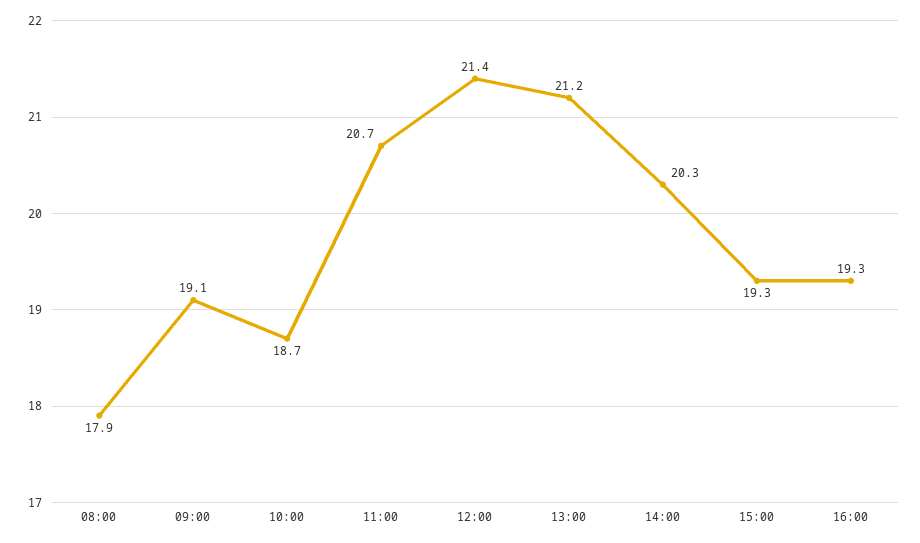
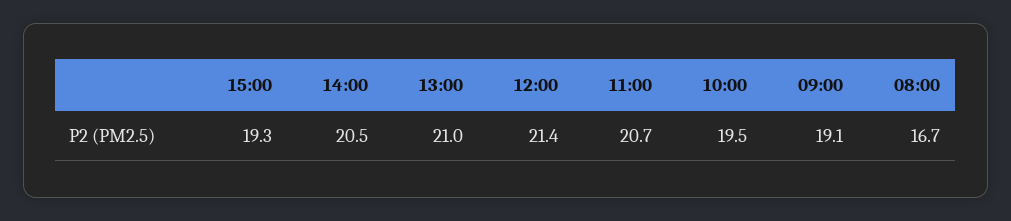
  {
-   "08:00": 17.9,
+   "08:00": 16.7,
    "09:00": 19.1,
-   "10:00": 18.7,
+   "10:00": 19.5,
    "11:00": 20.7,
    "12:00": 21.4,
-   "13:00": 21.2,
+   "13:00": 21,
-   "14:00": 20.3,
+   "14:00": 20.5,
-   "15:00": 19.3,
+   "15:00": 19.3
-   "16:00": 19.3
  }

